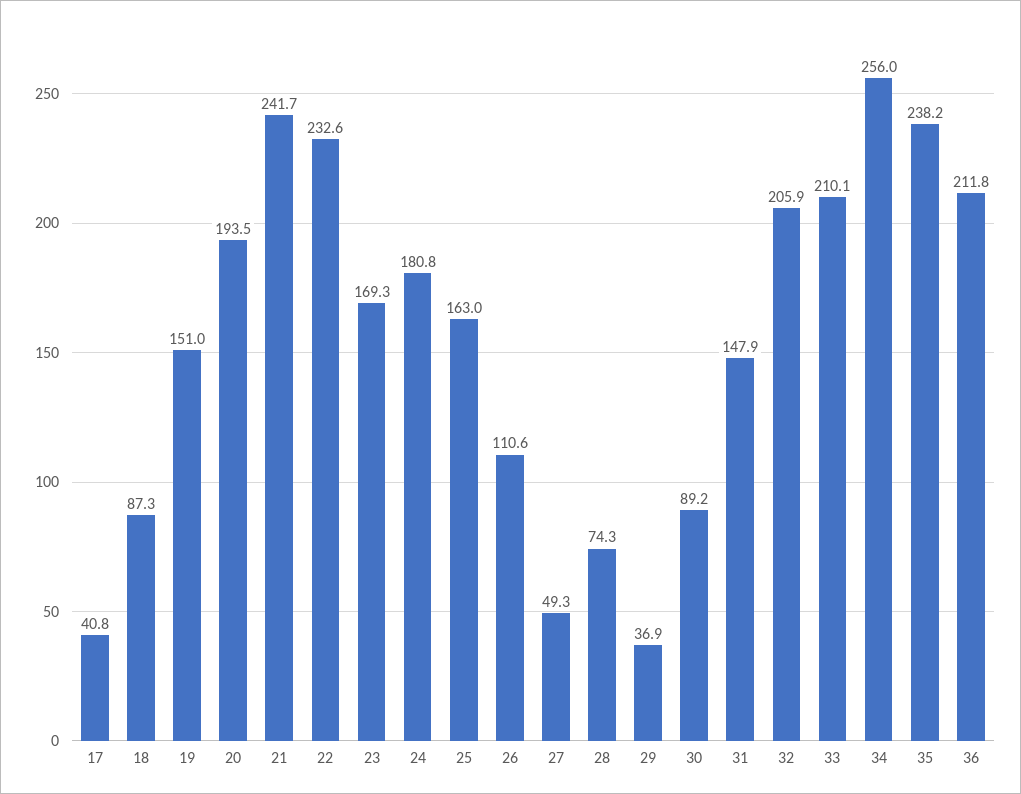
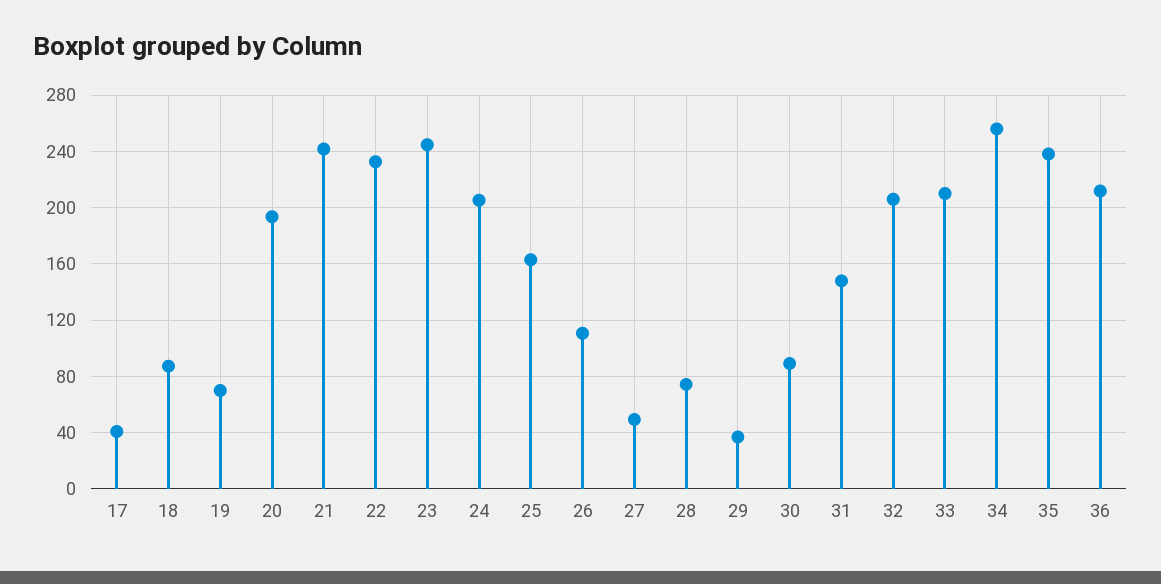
  {
    "17": 40.8,
    "18": 87.3,
-   "19": 151,
+   "19": 70,
    "20": 193.5,
    "21": 241.7,
    "22": 232.6,
-   "23": 169.3,
+   "23": 245,
-   "24": 180.8,
+   "24": 205,
    "25": 163,
    "26": 110.6,
    "27": 49.3,
    "28": 74.3,
    "29": 36.9,
    "30": 89.2,
    "31": 147.9,
    "32": 205.9,
    "33": 210.1,
    "34": 256,
    "35": 238.2,
    "36": 211.8
  }

